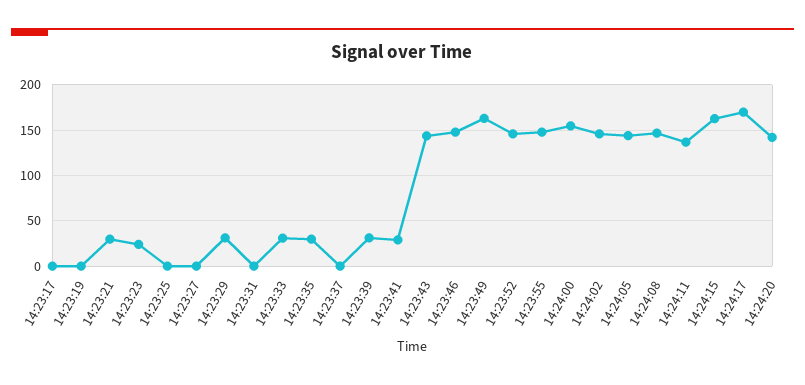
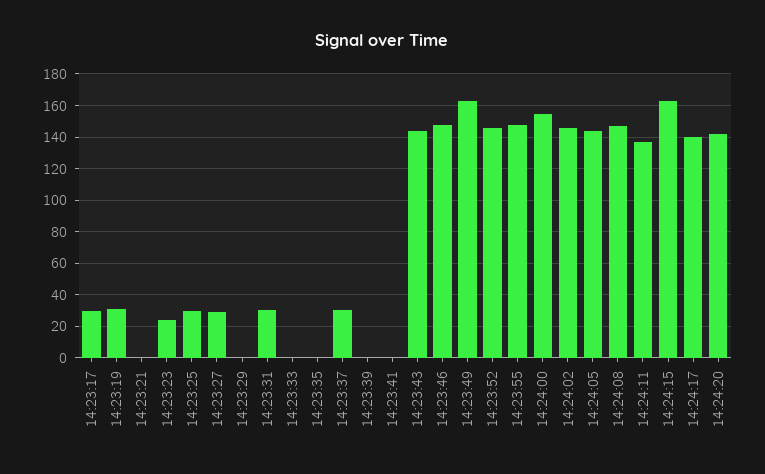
  {
-   "14:23:17": 0,
+   "14:23:17": 30,
-   "14:23:19": 0,
+   "14:23:19": 30,
-   "14:23:21": 30,
+   "14:23:21": 0,
    "14:23:23": 25,
-   "14:23:25": 0,
+   "14:23:25": 30,
-   "14:23:27": 0,
+   "14:23:27": 30,
-   "14:23:29": 30,
+   "14:23:29": 0,
-   "14:23:31": 0,
+   "14:23:31": 30,
-   "14:23:33": 30,
+   "14:23:33": 0,
-   "14:23:35": 30,
+   "14:23:35": 0,
-   "14:23:37": 0,
+   "14:23:37": 30,
-   "14:23:39": 30,
+   "14:23:39": 0,
-   "14:23:41": 30,
+   "14:23:41": 0,
    "14:23:43": 145,
    "14:23:46": 150,
    "14:23:49": 165,
    "14:23:52": 145,
    "14:23:55": 150,
    "14:24:00": 155,
    "14:24:02": 145,
    "14:24:05": 145,
    "14:24:08": 145,
    "14:24:11": 135,
    "14:24:15": 165,
-   "14:24:17": 170,
+   "14:24:17": 140,
    "14:24:20": 140
  }

